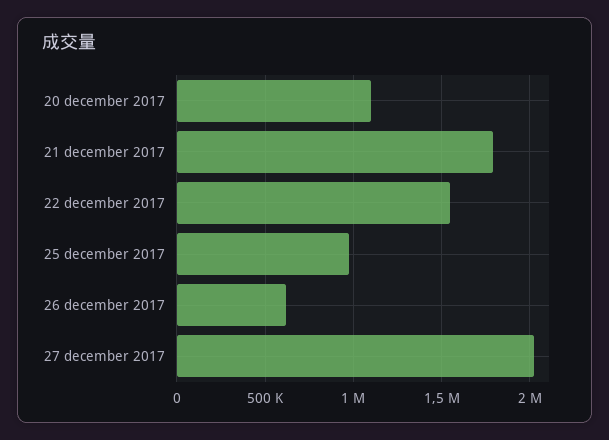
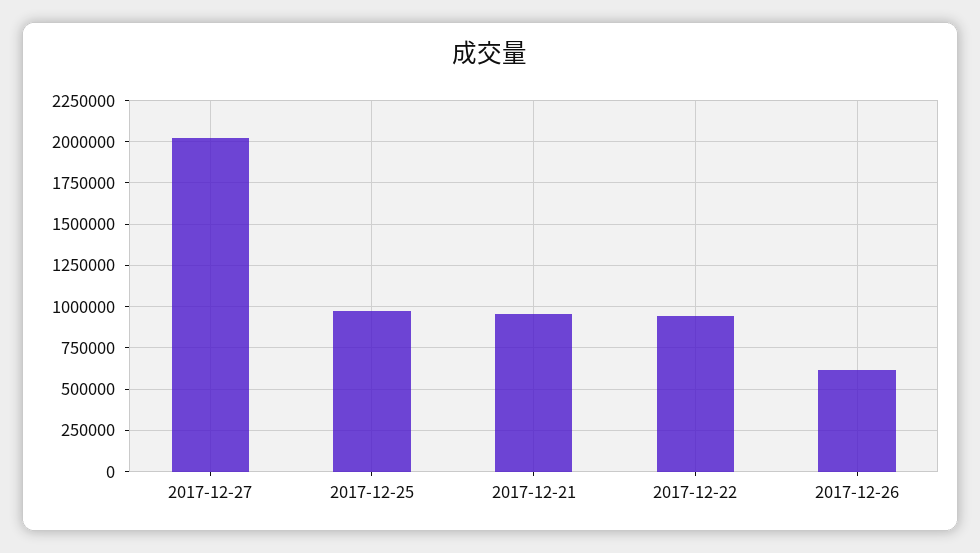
  {
-   "20 december 2017": 1100000,
-   "21 december 2017": 1800000,
+   "21 december 2017": 950000,
-   "22 december 2017": 1550000,
+   "22 december 2017": 950000,
    "25 december 2017": 950000,
    "26 december 2017": 600000,
    "27 december 2017": 2050000
  }

